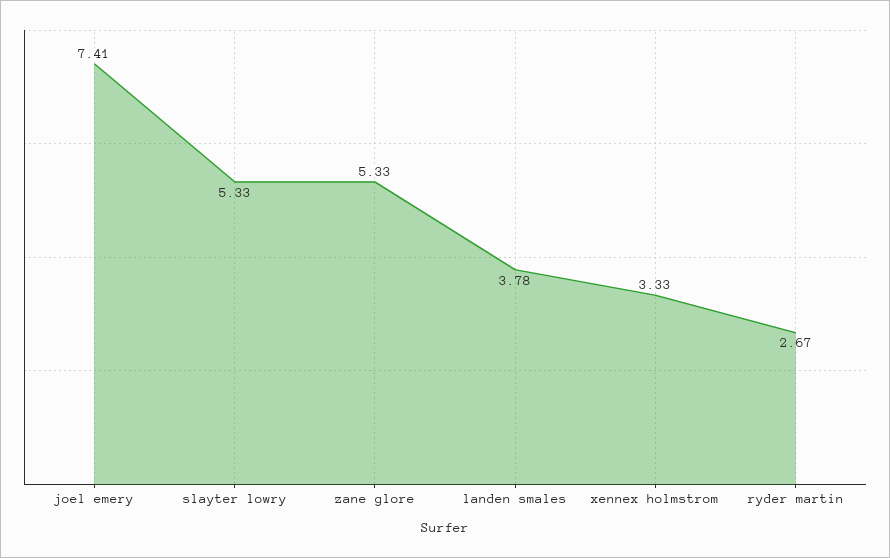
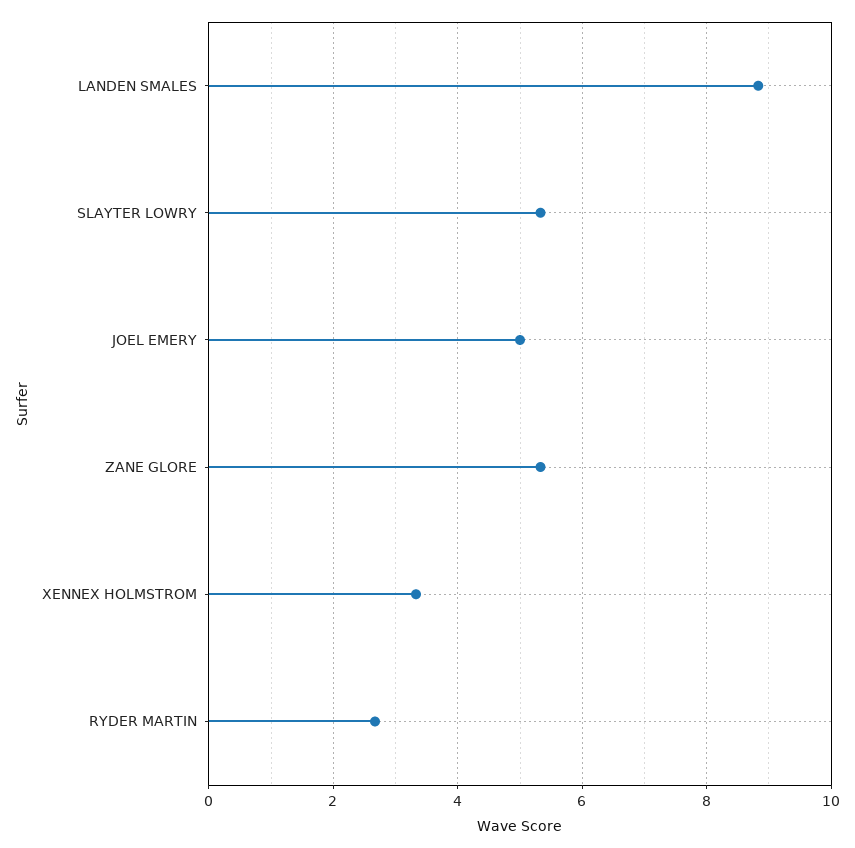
  {
-   "joel emery": 7.41,
+   "joel emery": 5,
    "slayter lowry": 5.33,
    "zane glore": 5.33,
-   "landen smales": 3.78,
+   "landen smales": 8.8,
    "xennex holmstrom": 3.33,
    "ryder martin": 2.67
  }

